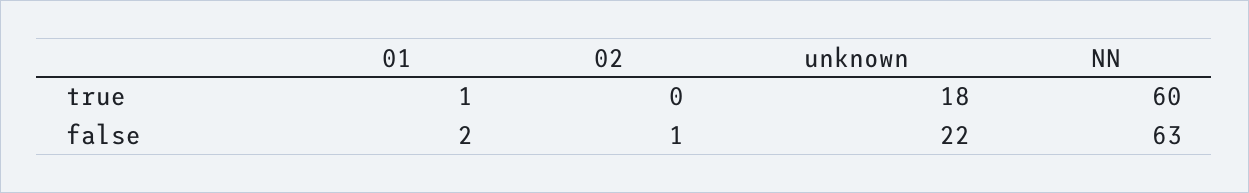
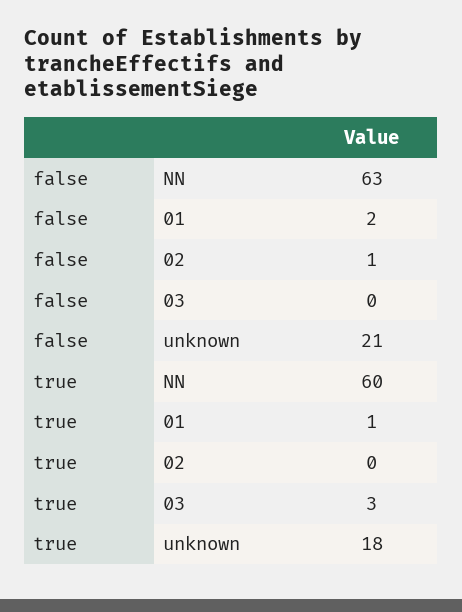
  {
    "01": {
      "true": 1,
      "false": 2
    },
    "02": {
      "true": 0,
      "false": 1
    },
    "unknown": {
      "true": 18,
-     "false": 22
+     "false": 21
    },
    "NN": {
      "true": 60,
      "false": 63
-   }
+   },
+   "03": {
+     "false": 0,
+     "true": 3
+   }
  }

